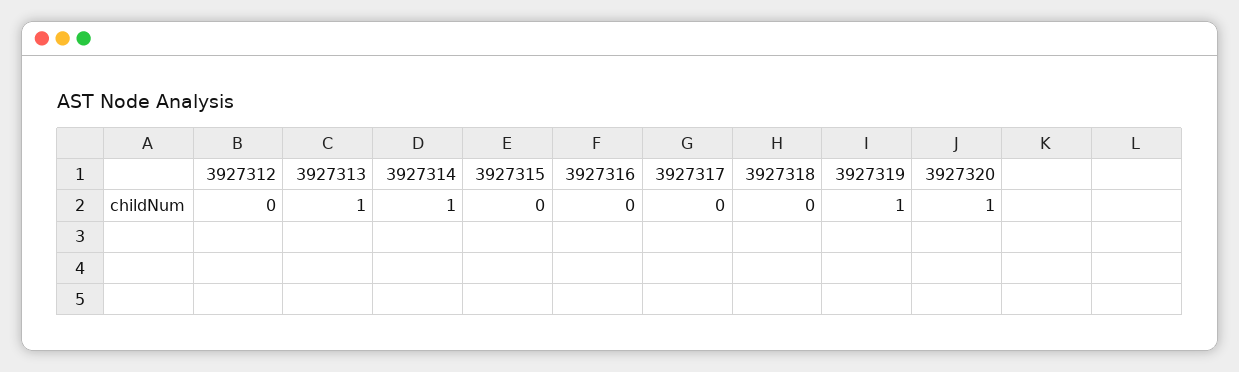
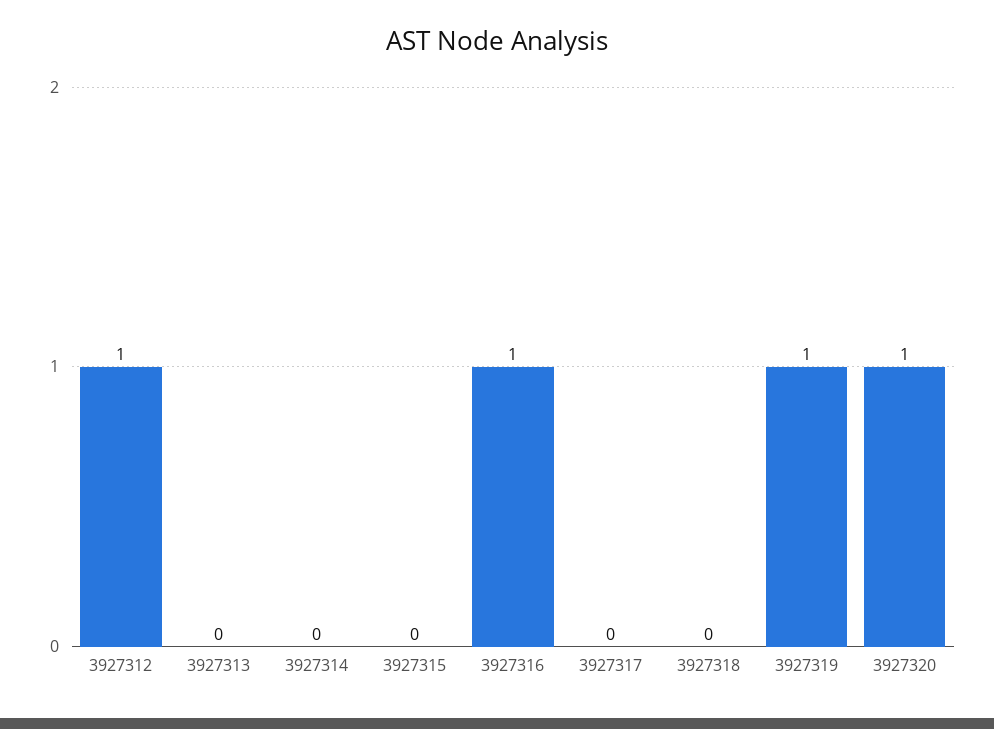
  {
-   "3927312": 0,
+   "3927312": 1,
-   "3927313": 1,
+   "3927313": 0,
-   "3927314": 1,
+   "3927314": 0,
    "3927315": 0,
-   "3927316": 0,
+   "3927316": 1,
    "3927317": 0,
    "3927318": 0,
    "3927319": 1,
    "3927320": 1
  }

